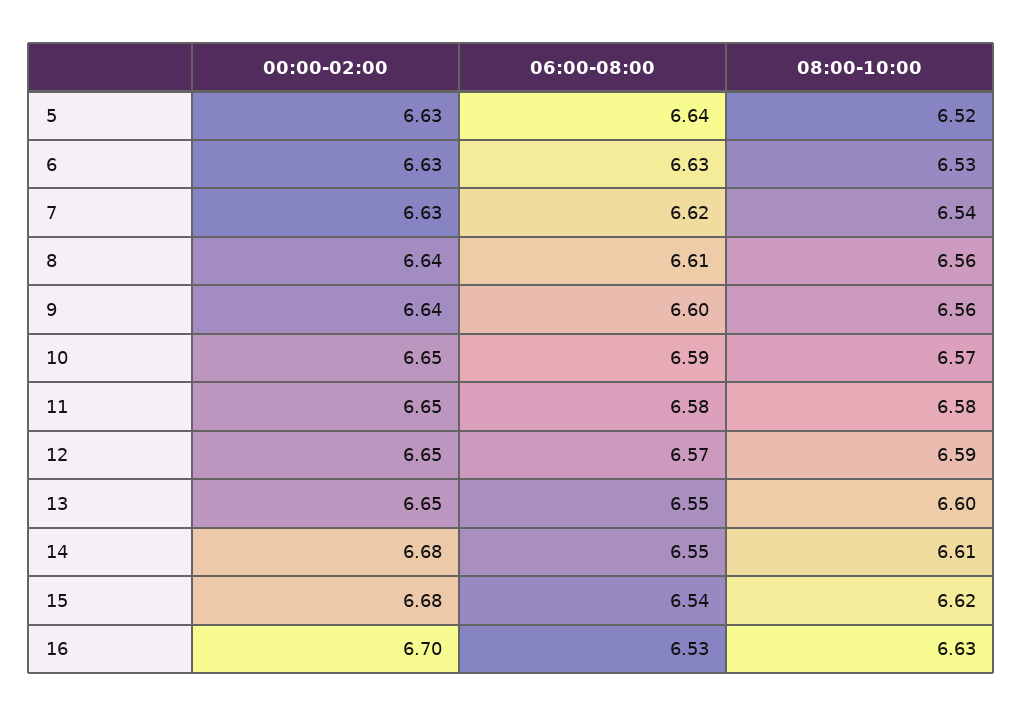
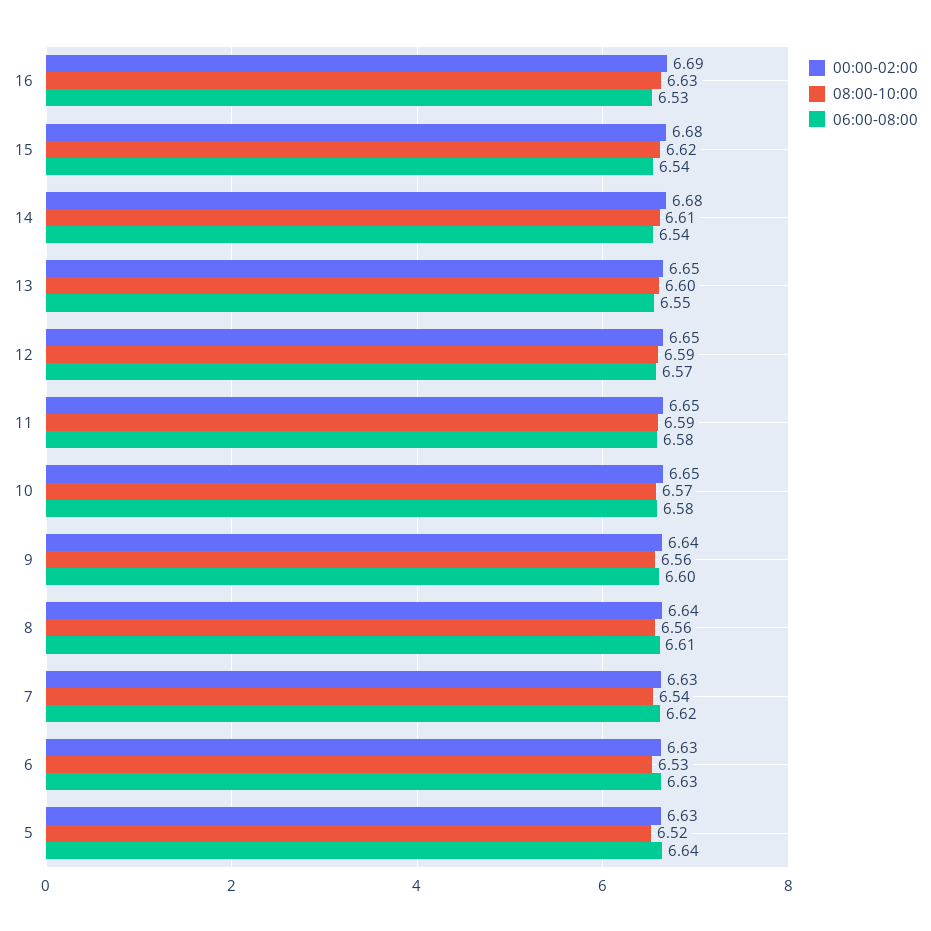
  {
    "00:00-02:00": {
      "5": 6.63,
      "6": 6.63,
      "7": 6.63,
      "8": 6.64,
      "9": 6.64,
      "10": 6.65,
      "11": 6.65,
      "12": 6.65,
      "13": 6.65,
      "14": 6.68,
      "15": 6.68,
-     "16": 6.7
+     "16": 6.69
    },
    "06:00-08:00": {
      "5": 6.64,
      "6": 6.63,
      "7": 6.62,
      "8": 6.61,
      "9": 6.6,
-     "10": 6.59,
+     "10": 6.58,
      "11": 6.58,
      "12": 6.57,
      "13": 6.55,
-     "14": 6.55,
+     "14": 6.54,
      "15": 6.54,
      "16": 6.53
    },
    "08:00-10:00": {
      "5": 6.52,
      "6": 6.53,
      "7": 6.54,
      "8": 6.56,
      "9": 6.56,
      "10": 6.57,
-     "11": 6.58,
+     "11": 6.59,
      "12": 6.59,
      "13": 6.6,
      "14": 6.61,
      "15": 6.62,
      "16": 6.63
    }
  }

